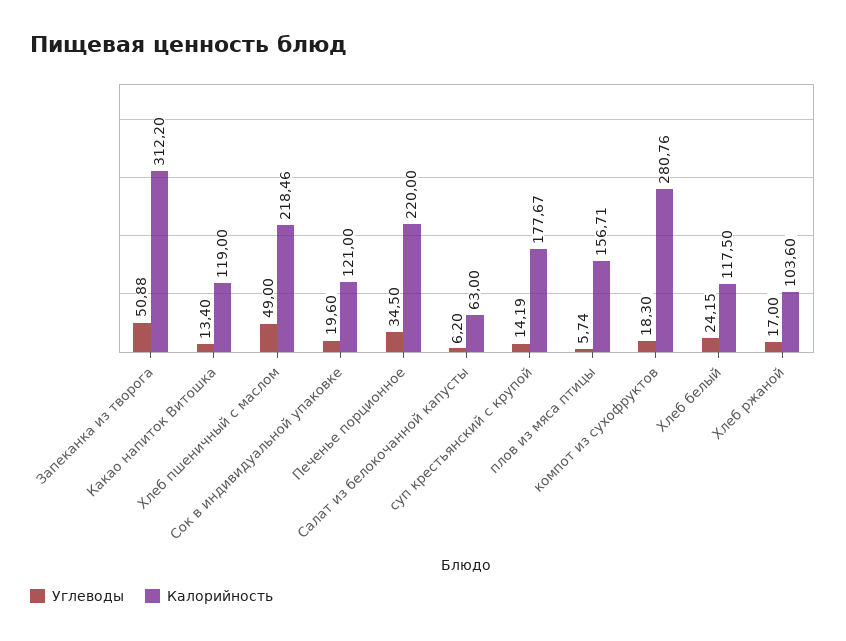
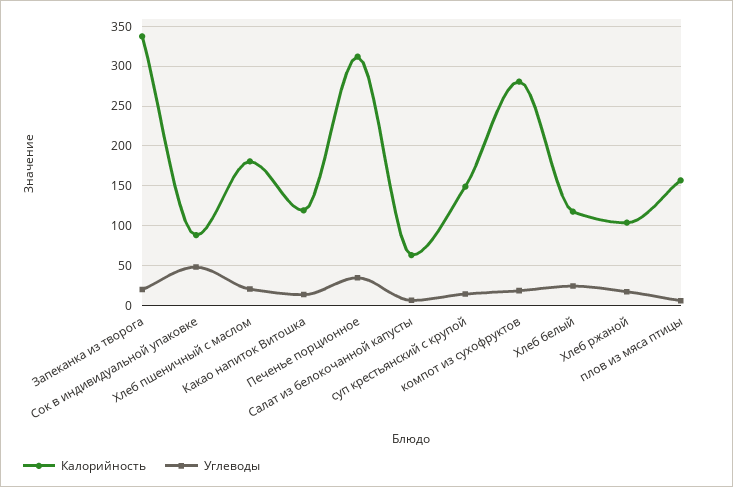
  {
    "Углеводы": {
-     "Запеканка из творога": 50.88,
+     "Запеканка из творога": 20,
      "Какао напиток Витошка": 13.4,
-     "Хлеб пшеничный с маслом": 49,
+     "Хлеб пшеничный с маслом": 20,
-     "Сок в индивидуальной упаковке": 19.6,
+     "Сок в индивидуальной упаковке": 50,
      "Печенье порционное": 34.5,
      "Салат из белокочанной капусты": 6.2,
      "суп крестьянский с крупой": 14.19,
      "плов из мяса птицы": 5.74,
      "компот из сухофруктов": 18.3,
      "Хлеб белый": 24.15,
      "Хлеб ржаной": 17
    },
    "Калорийность": {
-     "Запеканка из творога": 312.2,
+     "Запеканка из творога": 340,
      "Какао напиток Витошка": 119,
-     "Хлеб пшеничный с маслом": 218.46,
+     "Хлеб пшеничный с маслом": 180,
-     "Сок в индивидуальной упаковке": 121,
+     "Сок в индивидуальной упаковке": 90,
-     "Печенье порционное": 220,
+     "Печенье порционное": 310,
      "Салат из белокочанной капусты": 63,
-     "суп крестьянский с крупой": 177.67,
+     "суп крестьянский с крупой": 150,
      "плов из мяса птицы": 156.71,
      "компот из сухофруктов": 280.76,
      "Хлеб белый": 117.5,
      "Хлеб ржаной": 103.6
    }
  }

